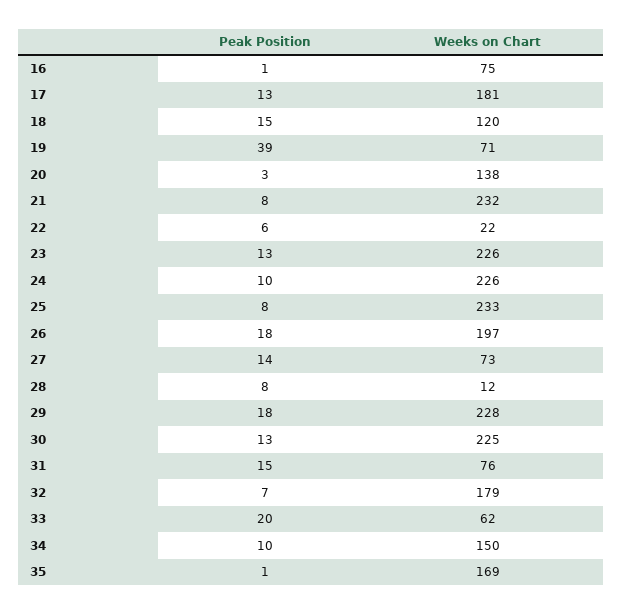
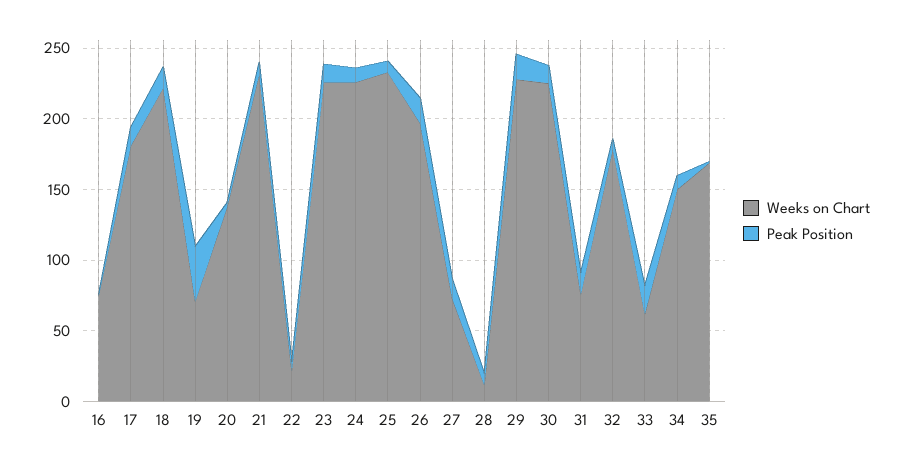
  {
    "Peak Position": {
      "16": 1,
      "17": 13,
      "18": 15,
      "19": 39,
      "20": 3,
      "21": 8,
      "22": 6,
      "23": 13,
      "24": 10,
      "25": 8,
      "26": 18,
      "27": 14,
      "28": 8,
      "29": 18,
      "30": 13,
      "31": 15,
      "32": 7,
      "33": 20,
      "34": 10,
      "35": 1
    },
    "Weeks on Chart": {
      "16": 75,
      "17": 181,
-     "18": 120,
+     "18": 220,
      "19": 71,
      "20": 138,
      "21": 232,
      "22": 22,
      "23": 226,
      "24": 226,
      "25": 233,
      "26": 197,
      "27": 73,
      "28": 12,
      "29": 228,
      "30": 225,
      "31": 76,
      "32": 179,
      "33": 62,
      "34": 150,
      "35": 169
    }
  }

